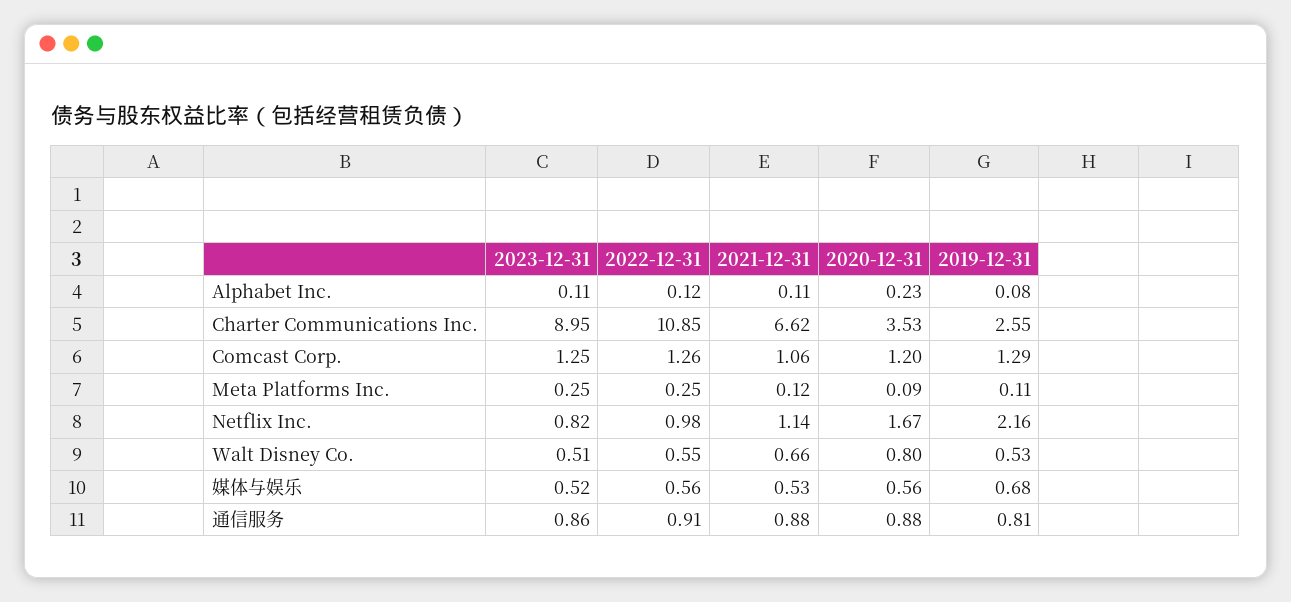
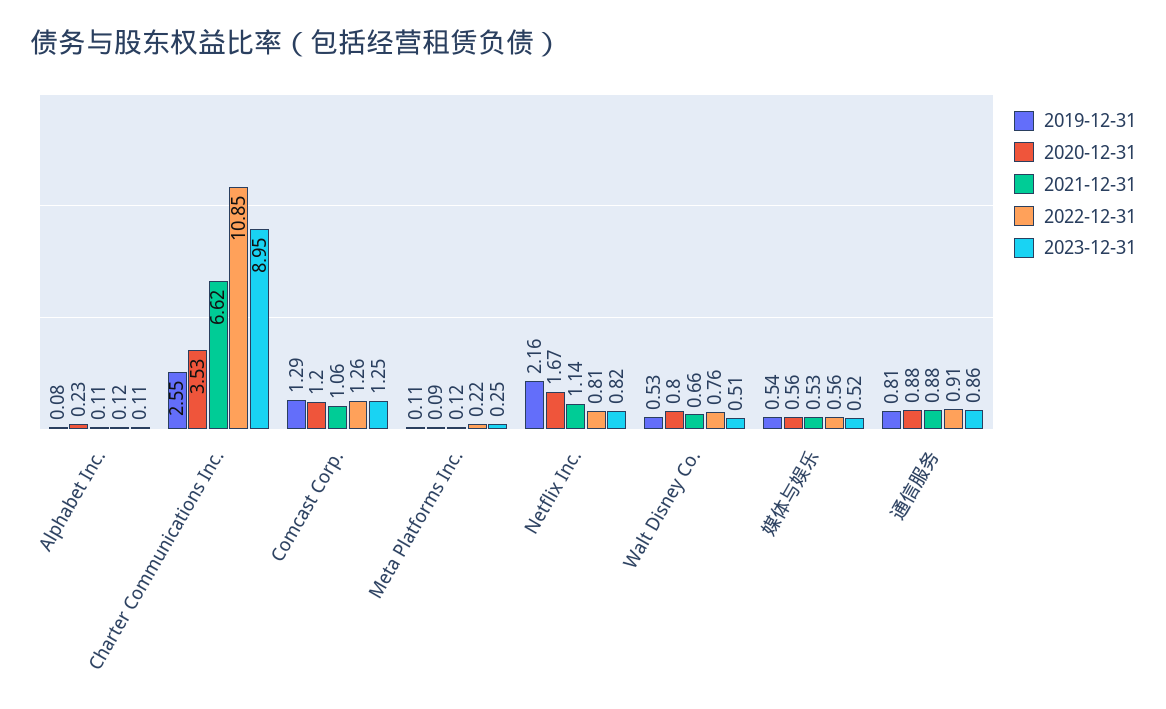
  {
    "2023-12-31": {
      "Alphabet Inc.": 0.11,
      "Charter Communications Inc.": 8.95,
      "Comcast Corp.": 1.25,
      "Meta Platforms Inc.": 0.25,
      "Netflix Inc.": 0.82,
      "Walt Disney Co.": 0.51,
      "媒体与娱乐": 0.52,
      "通信服务": 0.86
    },
    "2022-12-31": {
      "Alphabet Inc.": 0.12,
      "Charter Communications Inc.": 10.85,
      "Comcast Corp.": 1.26,
-     "Meta Platforms Inc.": 0.25,
+     "Meta Platforms Inc.": 0.22,
-     "Netflix Inc.": 0.98,
+     "Netflix Inc.": 0.81,
-     "Walt Disney Co.": 0.55,
+     "Walt Disney Co.": 0.76,
      "媒体与娱乐": 0.56,
      "通信服务": 0.91
    },
    "2021-12-31": {
      "Alphabet Inc.": 0.11,
      "Charter Communications Inc.": 6.62,
      "Comcast Corp.": 1.06,
      "Meta Platforms Inc.": 0.12,
      "Netflix Inc.": 1.14,
      "Walt Disney Co.": 0.66,
      "媒体与娱乐": 0.53,
      "通信服务": 0.88
    },
    "2020-12-31": {
      "Alphabet Inc.": 0.23,
      "Charter Communications Inc.": 3.53,
      "Comcast Corp.": 1.2,
      "Meta Platforms Inc.": 0.09,
      "Netflix Inc.": 1.67,
      "Walt Disney Co.": 0.8,
      "媒体与娱乐": 0.56,
      "通信服务": 0.88
    },
    "2019-12-31": {
      "Alphabet Inc.": 0.08,
      "Charter Communications Inc.": 2.55,
      "Comcast Corp.": 1.29,
      "Meta Platforms Inc.": 0.11,
      "Netflix Inc.": 2.16,
      "Walt Disney Co.": 0.53,
-     "媒体与娱乐": 0.68,
+     "媒体与娱乐": 0.54,
      "通信服务": 0.81
    }
  }

